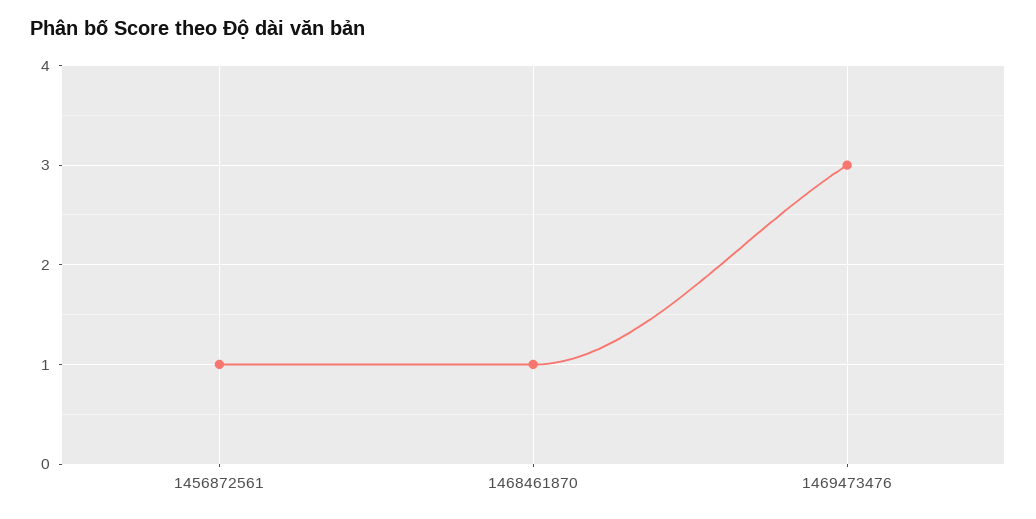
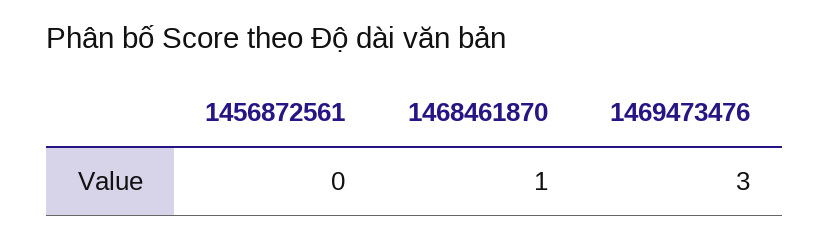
  {
-   "1456872561": 1,
+   "1456872561": 0,
    "1468461870": 1,
    "1469473476": 3
  }

